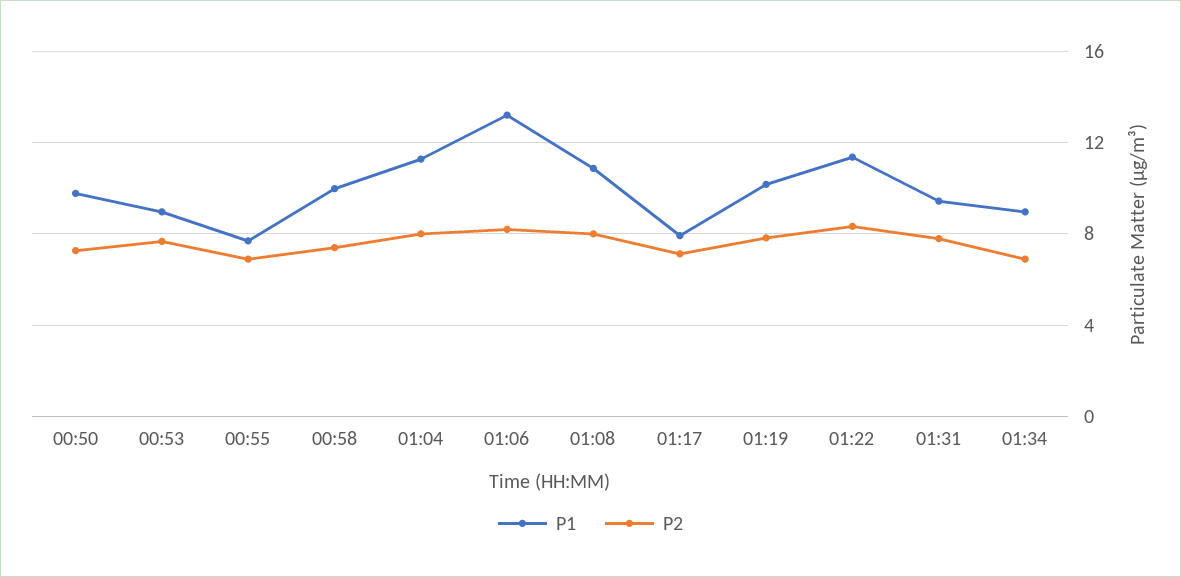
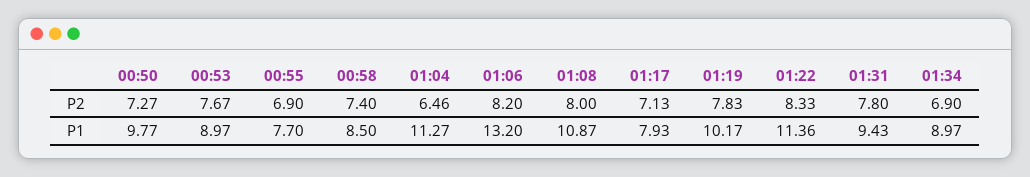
  {
    "P1": {
      "00:50": 9.77,
      "00:53": 8.97,
      "00:55": 7.7,
-     "00:58": 10,
+     "00:58": 8.5,
      "01:04": 11.27,
      "01:06": 13.2,
      "01:08": 10.87,
      "01:17": 7.93,
      "01:19": 10.17,
      "01:22": 11.36,
      "01:31": 9.43,
      "01:34": 8.97
    },
    "P2": {
      "00:50": 7.27,
      "00:53": 7.67,
      "00:55": 6.9,
      "00:58": 7.4,
-     "01:04": 8,
+     "01:04": 6.46,
      "01:06": 8.2,
      "01:08": 8,
      "01:17": 7.13,
      "01:19": 7.83,
      "01:22": 8.33,
      "01:31": 7.8,
      "01:34": 6.9
    }
  }

